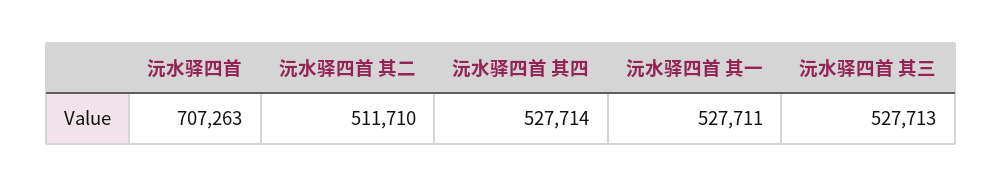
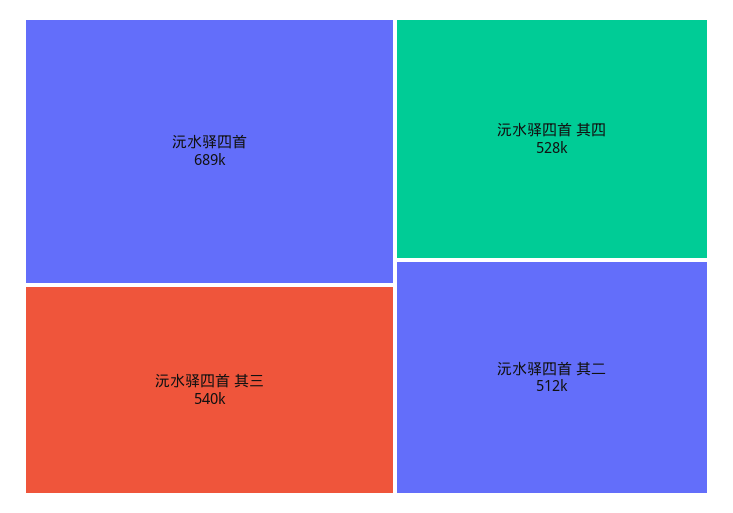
  {
-   "沅水驿四首": 707263,
+   "沅水驿四首": 689000,
    "沅水驿四首 其二": 511710,
    "沅水驿四首 其四": 527714,
-   "沅水驿四首 其一": 527711,
-   "沅水驿四首 其三": 527713
+   "沅水驿四首 其三": 540000
  }

